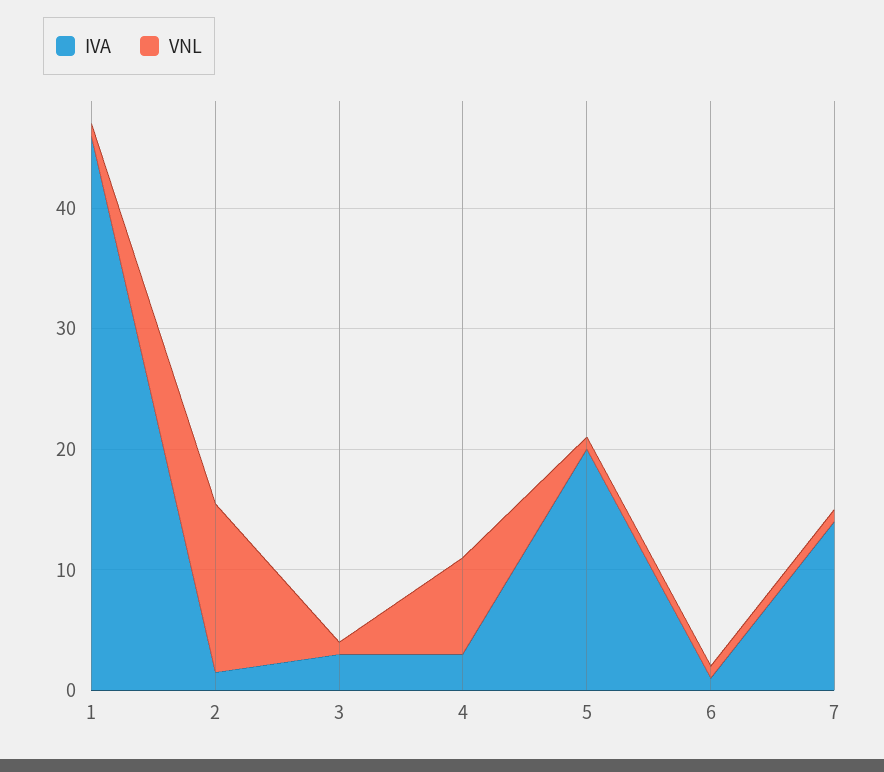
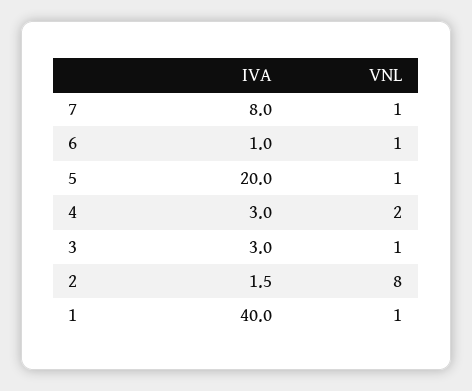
  {
    "IVA": {
-     "1": 46,
+     "1": 40,
      "2": 1.5,
      "3": 3,
      "4": 3,
      "5": 20,
      "6": 1,
-     "7": 14
+     "7": 8
    },
    "VNL": {
      "1": 1,
-     "2": 14,
+     "2": 8,
      "3": 1,
-     "4": 8,
+     "4": 2,
      "5": 1,
      "6": 1,
      "7": 1
    }
  }

